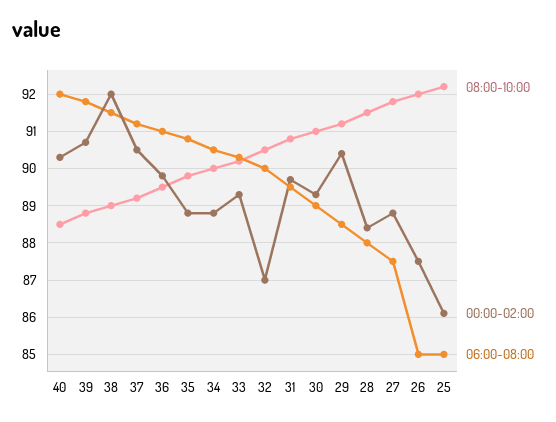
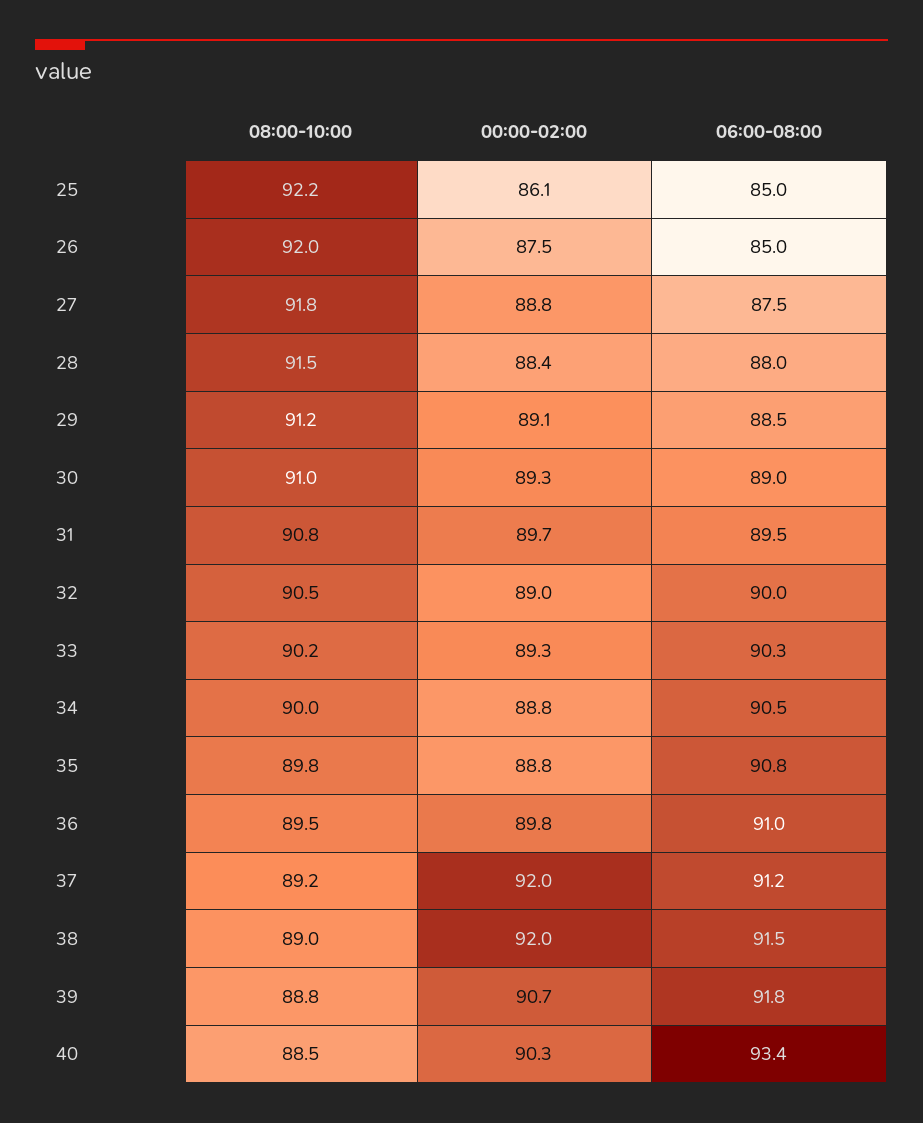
  {
    "08:00-10:00": {
      "40": 88.5,
      "39": 88.8,
      "38": 89,
      "37": 89.2,
      "36": 89.5,
      "35": 89.8,
      "34": 90,
      "33": 90.2,
      "32": 90.5,
      "31": 90.8,
      "30": 91,
      "29": 91.2,
      "28": 91.5,
      "27": 91.8,
      "26": 92,
      "25": 92.2
    },
    "00:00-02:00": {
      "40": 90.3,
      "39": 90.7,
      "38": 92,
-     "37": 90.5,
+     "37": 92,
      "36": 89.8,
      "35": 88.8,
      "34": 88.8,
      "33": 89.3,
-     "32": 87,
+     "32": 89,
      "31": 89.7,
      "30": 89.3,
-     "29": 90.5,
+     "29": 89.1,
      "28": 88.4,
      "27": 88.8,
      "26": 87.5,
      "25": 86.1
    },
    "06:00-08:00": {
-     "40": 92,
+     "40": 93.4,
      "39": 91.8,
      "38": 91.5,
      "37": 91.2,
      "36": 91,
      "35": 90.8,
      "34": 90.5,
      "33": 90.3,
      "32": 90,
      "31": 89.5,
      "30": 89,
      "29": 88.5,
      "28": 88,
      "27": 87.5,
      "26": 85,
      "25": 85
    }
  }

